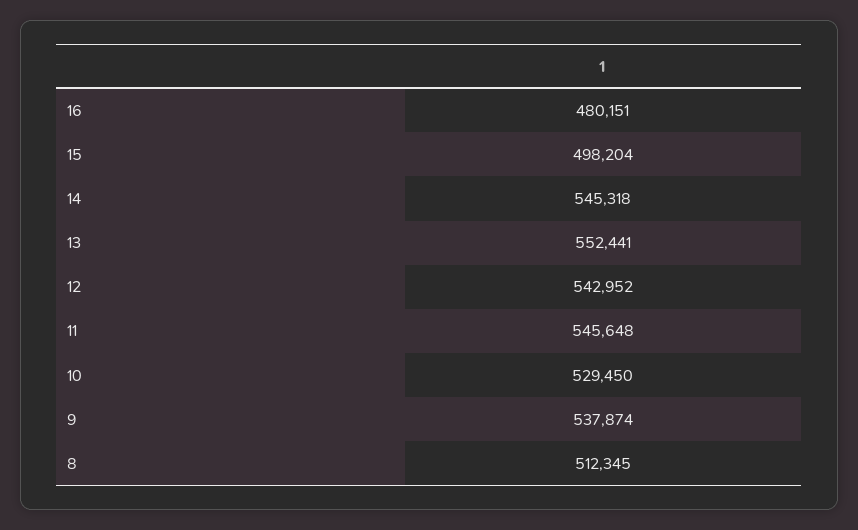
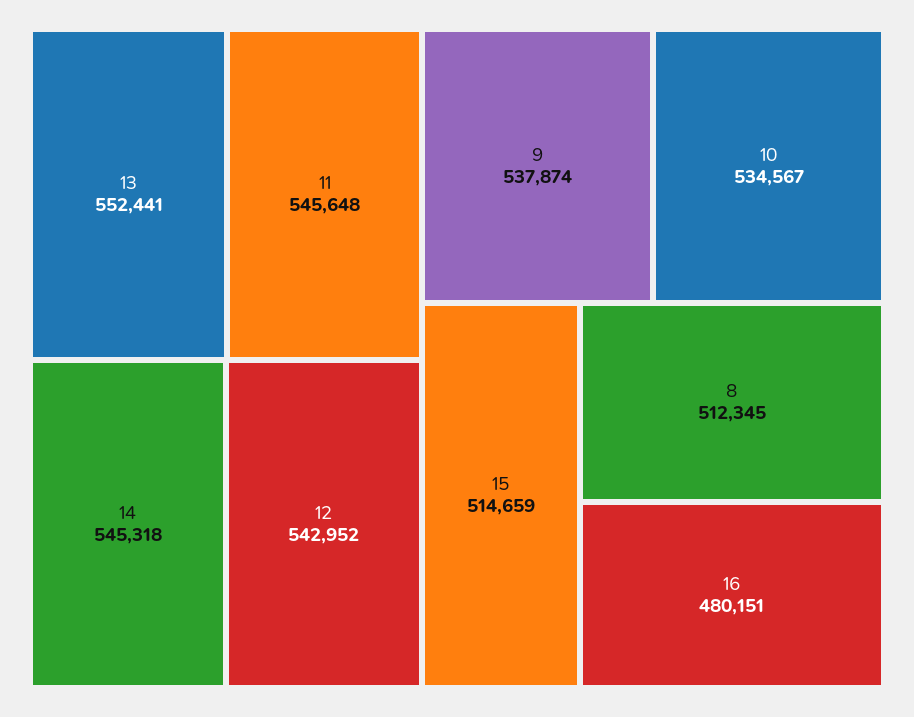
  {
    "16": 480151,
-   "15": 498204,
+   "15": 514659,
    "14": 545318,
    "13": 552441,
    "12": 542952,
    "11": 545648,
-   "10": 529450,
+   "10": 534567,
    "9": 537874,
    "8": 512345
  }

